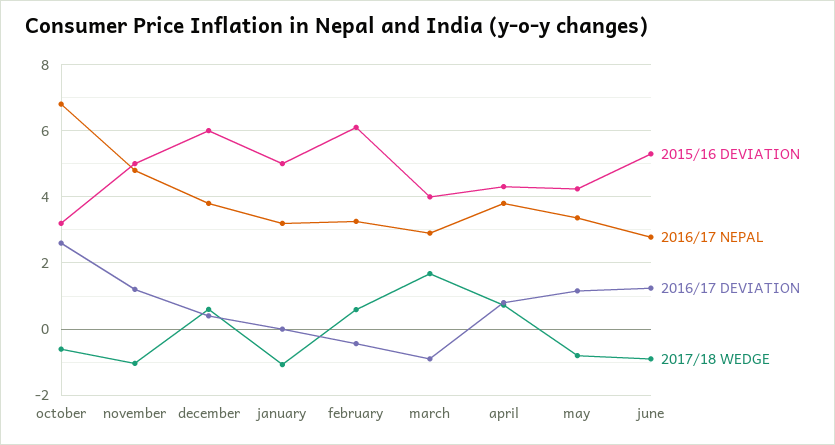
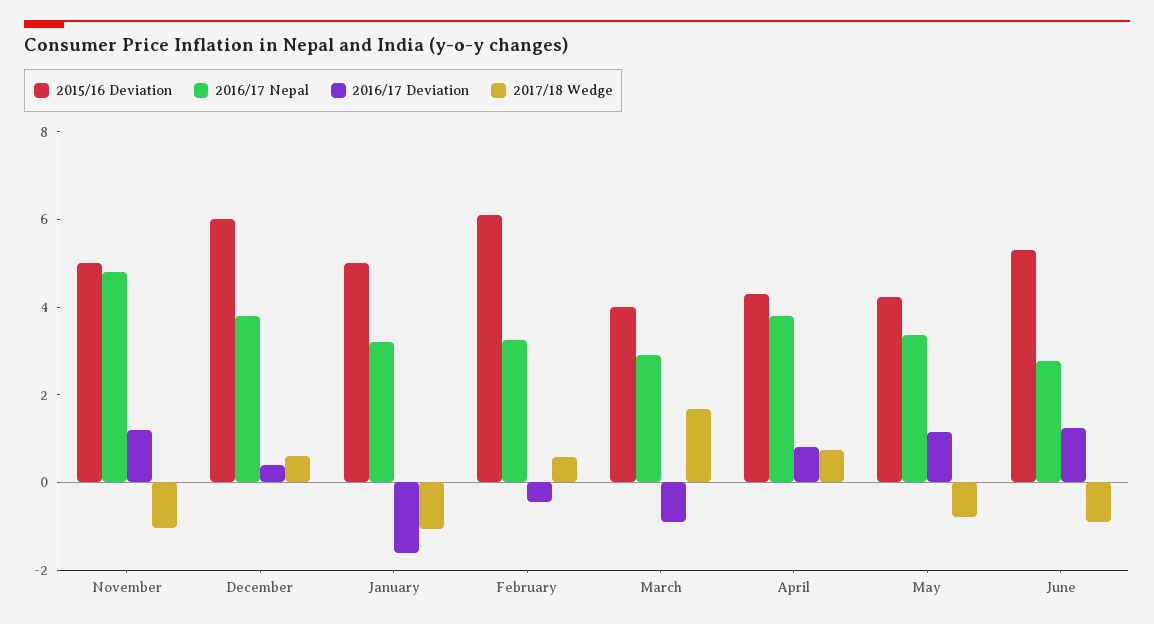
  {
    "2015/16 DEVIATION": {
-     "october": 3.2,
      "november": 5,
      "december": 6,
      "january": 5,
      "february": 6.2,
      "march": 4,
      "april": 4.4,
      "may": 4.2,
      "june": 5.4
    },
    "2016/17 NEPAL": {
-     "october": 6.8,
      "november": 4.8,
      "december": 3.8,
      "january": 3.2,
      "february": 3.2,
      "march": 3,
      "april": 3.8,
      "may": 3.4,
      "june": 2.8
    },
    "2016/17 DEVIATION": {
-     "october": 2.6,
      "november": 1.2,
      "december": 0.4,
-     "january": 0,
+     "january": -1.5,
      "february": -0.4,
      "march": -1,
      "april": 0.8,
      "may": 1.2,
      "june": 1.2
    },
    "2017/18 WEDGE": {
-     "october": -0.6,
      "november": -1,
      "december": 0.6,
      "january": -1,
      "february": 0.6,
      "march": 1.6,
      "april": 0.8,
      "may": -0.8,
      "june": -1
    }
  }

